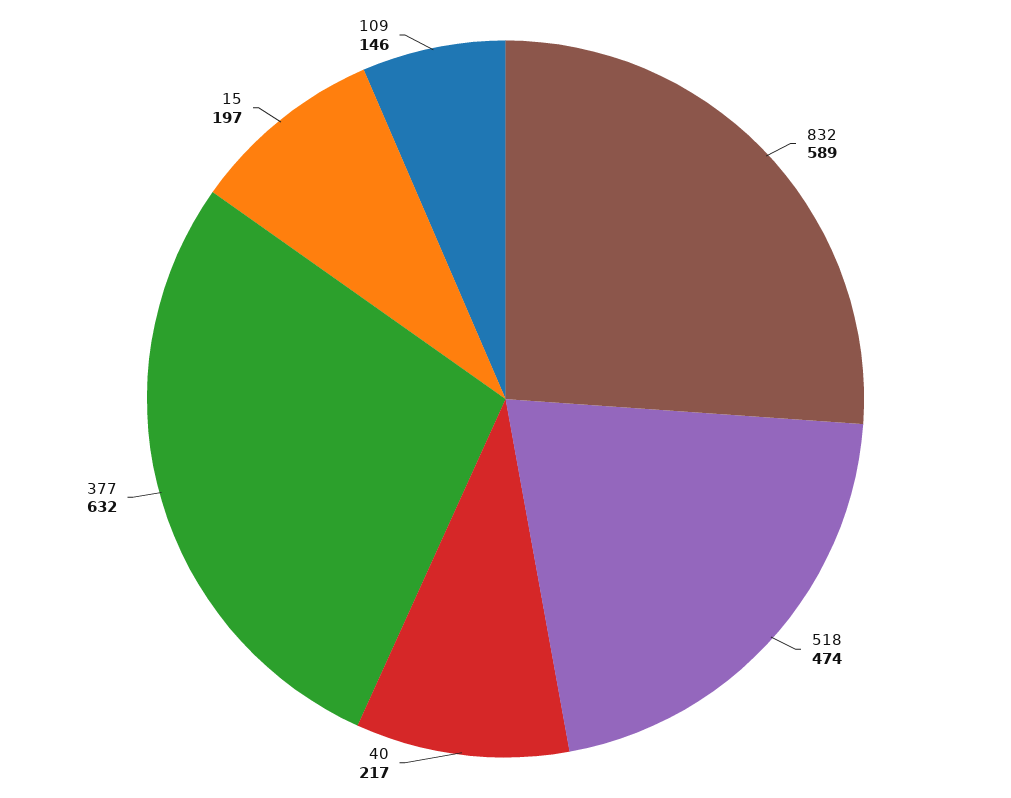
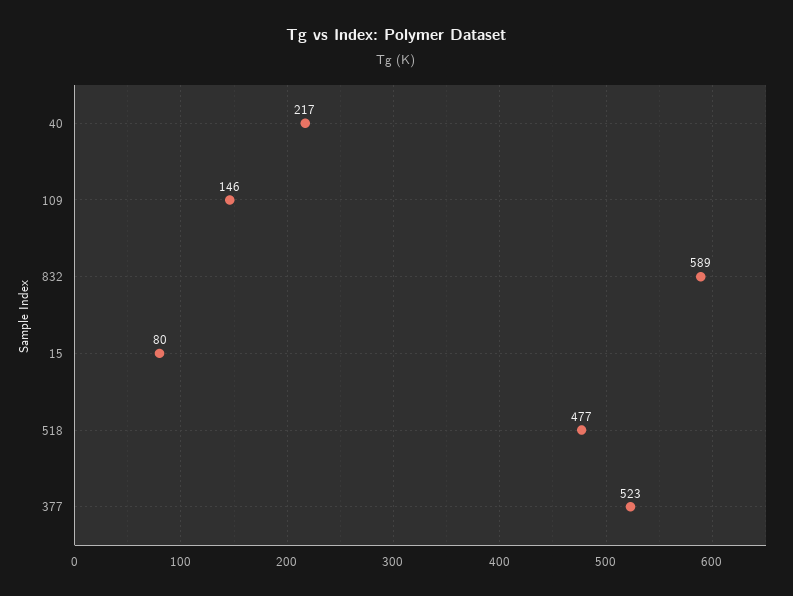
  {
    "832": 589,
-   "518": 474,
+   "518": 477,
    "40": 217,
-   "377": 632,
+   "377": 523,
-   "15": 197,
+   "15": 80,
    "109": 146
  }

